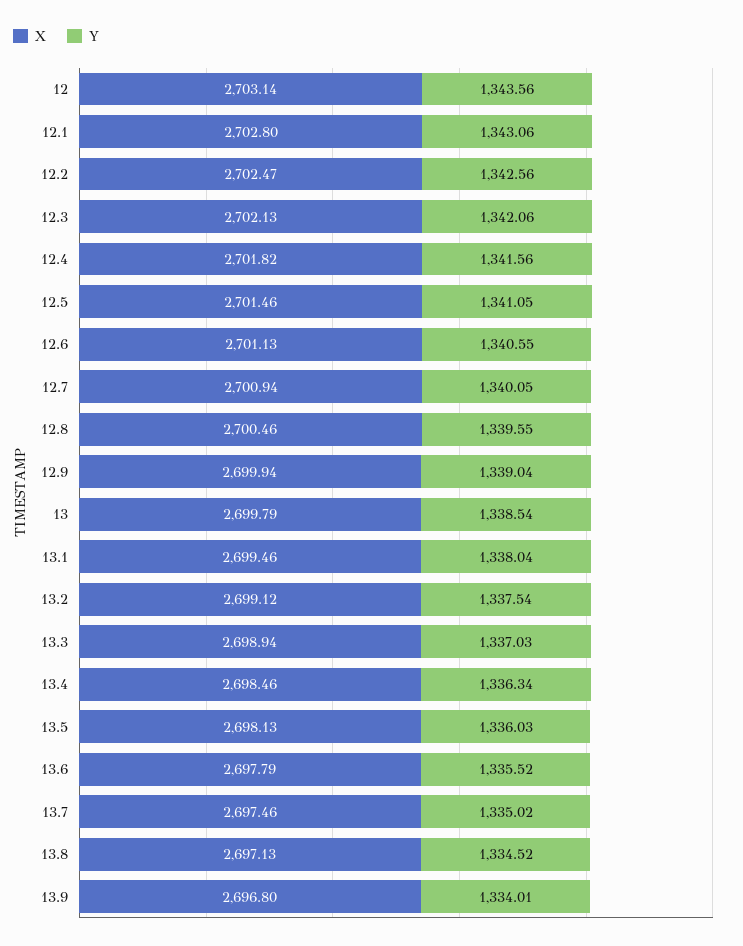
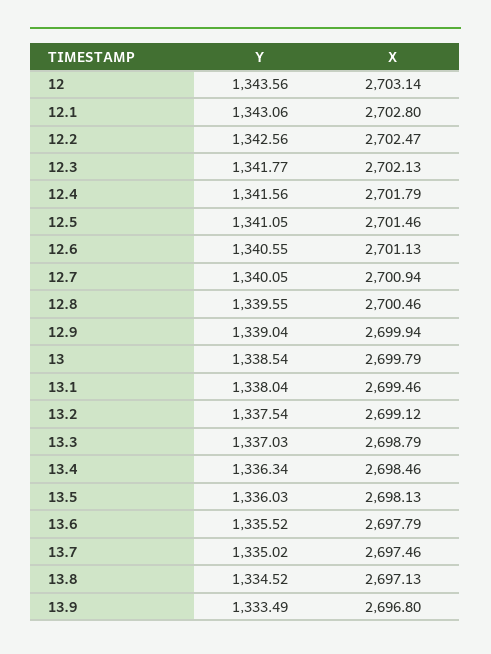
  {
    "X": {
      "12": 2703.14,
      "12.1": 2702.8,
      "12.2": 2702.47,
      "12.3": 2702.13,
-     "12.4": 2701.82,
+     "12.4": 2701.79,
      "12.5": 2701.46,
      "12.6": 2701.13,
      "12.7": 2700.94,
      "12.8": 2700.46,
      "12.9": 2699.94,
      "13": 2699.79,
      "13.1": 2699.46,
      "13.2": 2699.12,
-     "13.3": 2698.94,
+     "13.3": 2698.79,
      "13.4": 2698.46,
      "13.5": 2698.13,
      "13.6": 2697.79,
      "13.7": 2697.46,
      "13.8": 2697.13,
      "13.9": 2696.8
    },
    "Y": {
      "12": 1343.56,
      "12.1": 1343.06,
      "12.2": 1342.56,
-     "12.3": 1342.06,
+     "12.3": 1341.77,
      "12.4": 1341.56,
      "12.5": 1341.05,
      "12.6": 1340.55,
      "12.7": 1340.05,
      "12.8": 1339.55,
      "12.9": 1339.04,
      "13": 1338.54,
      "13.1": 1338.04,
      "13.2": 1337.54,
      "13.3": 1337.03,
      "13.4": 1336.34,
      "13.5": 1336.03,
      "13.6": 1335.52,
      "13.7": 1335.02,
      "13.8": 1334.52,
-     "13.9": 1334.01
+     "13.9": 1333.49
    }
  }

